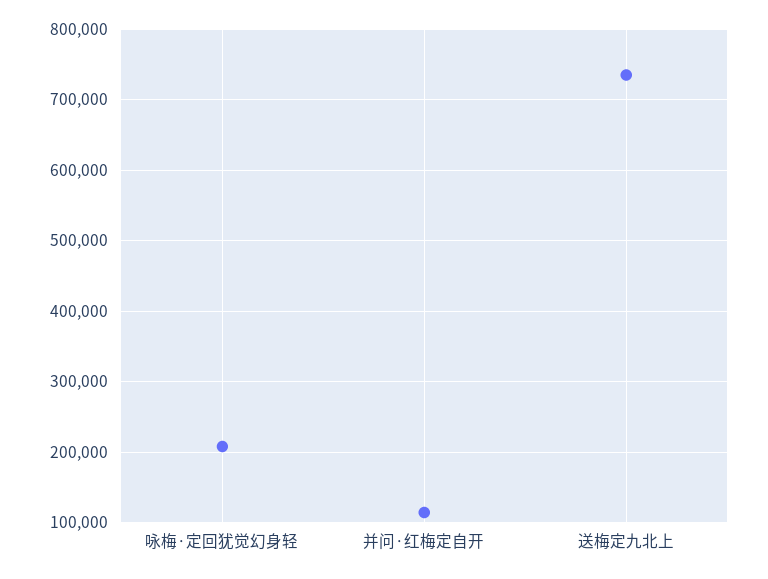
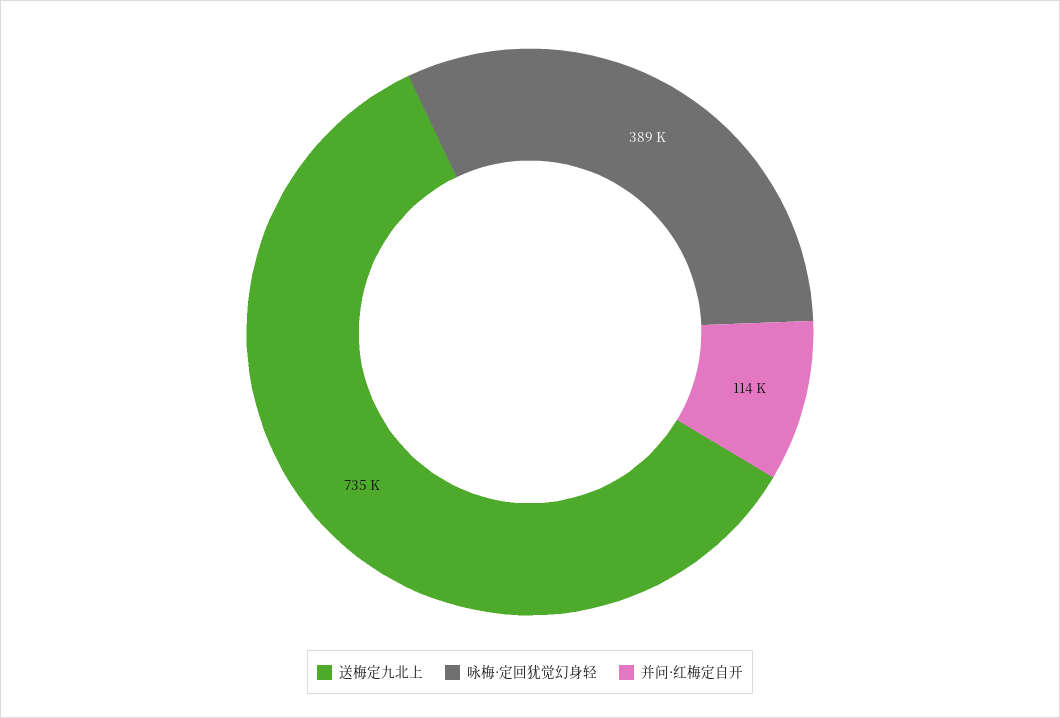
  {
-   "咏梅·定回犹觉幻身轻": 210000,
+   "咏梅·定回犹觉幻身轻": 389000,
    "并问·红梅定自开": 114000,
    "送梅定九北上": 735000
  }

